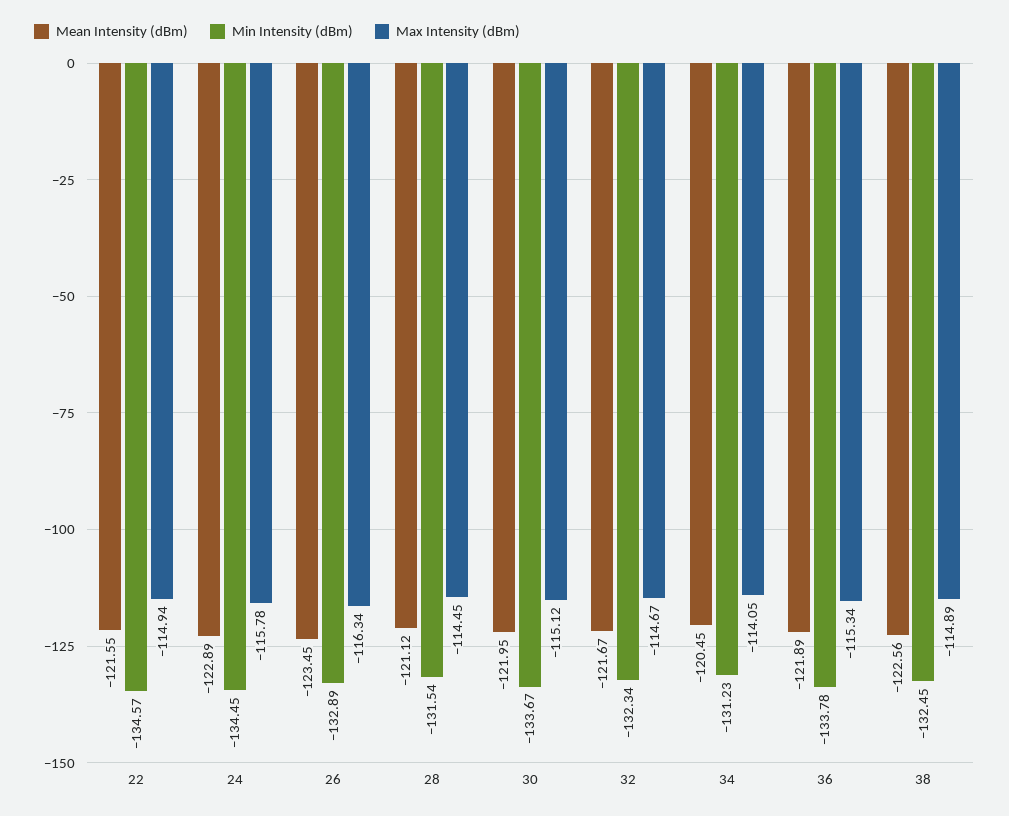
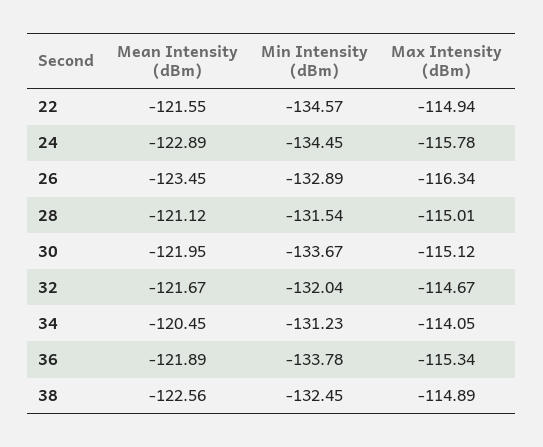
  {
    "Mean Intensity (dBm)": {
      "22": -121.55,
      "24": -122.89,
      "26": -123.45,
      "28": -121.12,
      "30": -121.95,
      "32": -121.67,
      "34": -120.45,
      "36": -121.89,
      "38": -122.56
    },
    "Min Intensity (dBm)": {
      "22": -134.57,
      "24": -134.45,
      "26": -132.89,
      "28": -131.54,
      "30": -133.67,
-     "32": -132.34,
+     "32": -132.04,
      "34": -131.23,
      "36": -133.78,
      "38": -132.45
    },
    "Max Intensity (dBm)": {
      "22": -114.94,
      "24": -115.78,
      "26": -116.34,
-     "28": -114.45,
+     "28": -115.01,
      "30": -115.12,
      "32": -114.67,
      "34": -114.05,
      "36": -115.34,
      "38": -114.89
    }
  }

